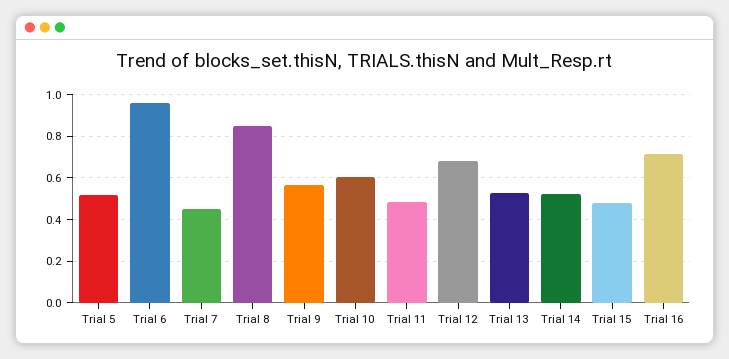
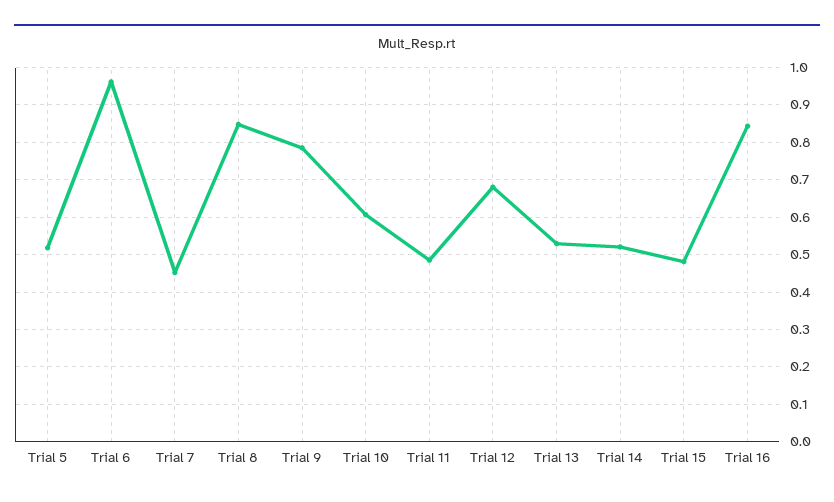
  {
    "Trial 5": 0.52,
    "Trial 6": 0.96,
    "Trial 7": 0.46,
    "Trial 8": 0.84,
-   "Trial 9": 0.55,
+   "Trial 9": 0.78,
    "Trial 10": 0.6,
    "Trial 11": 0.48,
    "Trial 12": 0.68,
    "Trial 13": 0.52,
    "Trial 14": 0.52,
    "Trial 15": 0.48,
-   "Trial 16": 0.7
+   "Trial 16": 0.84
  }

